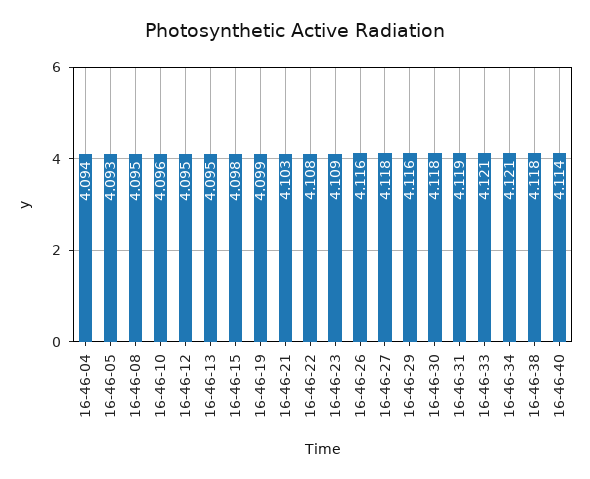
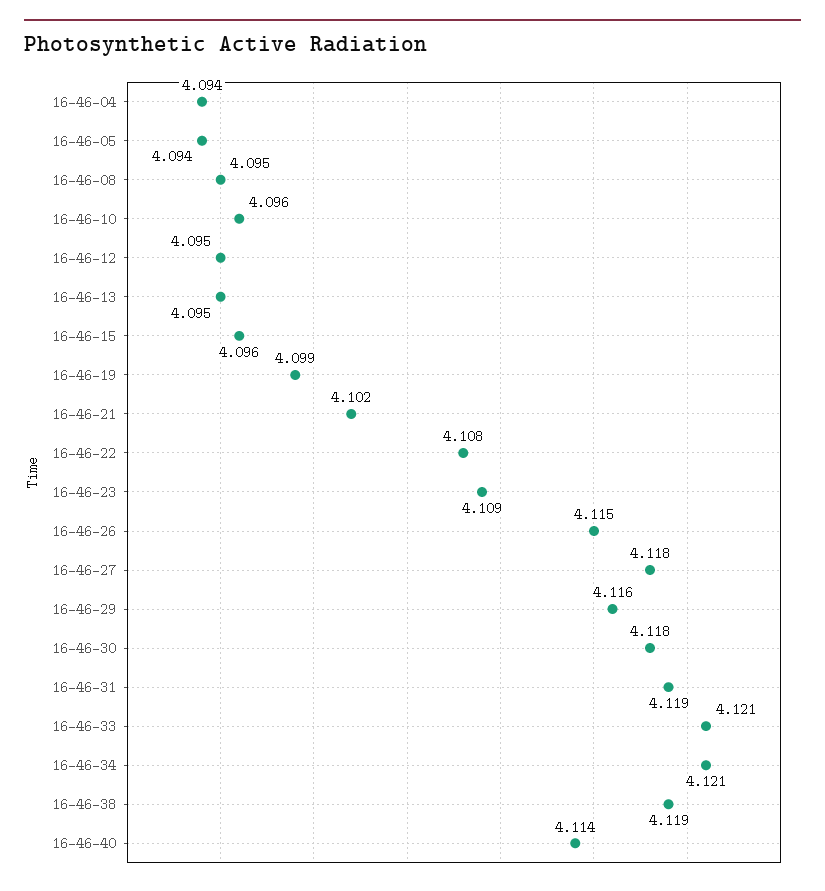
  {
    "16-46-04": 4.094,
-   "16-46-05": 4.093,
+   "16-46-05": 4.094,
    "16-46-08": 4.095,
    "16-46-10": 4.096,
    "16-46-12": 4.095,
    "16-46-13": 4.095,
-   "16-46-15": 4.098,
+   "16-46-15": 4.096,
    "16-46-19": 4.099,
-   "16-46-21": 4.103,
+   "16-46-21": 4.102,
    "16-46-22": 4.108,
    "16-46-23": 4.109,
-   "16-46-26": 4.116,
+   "16-46-26": 4.115,
    "16-46-27": 4.118,
    "16-46-29": 4.116,
    "16-46-30": 4.118,
    "16-46-31": 4.119,
    "16-46-33": 4.121,
    "16-46-34": 4.121,
-   "16-46-38": 4.118,
+   "16-46-38": 4.119,
    "16-46-40": 4.114
  }

